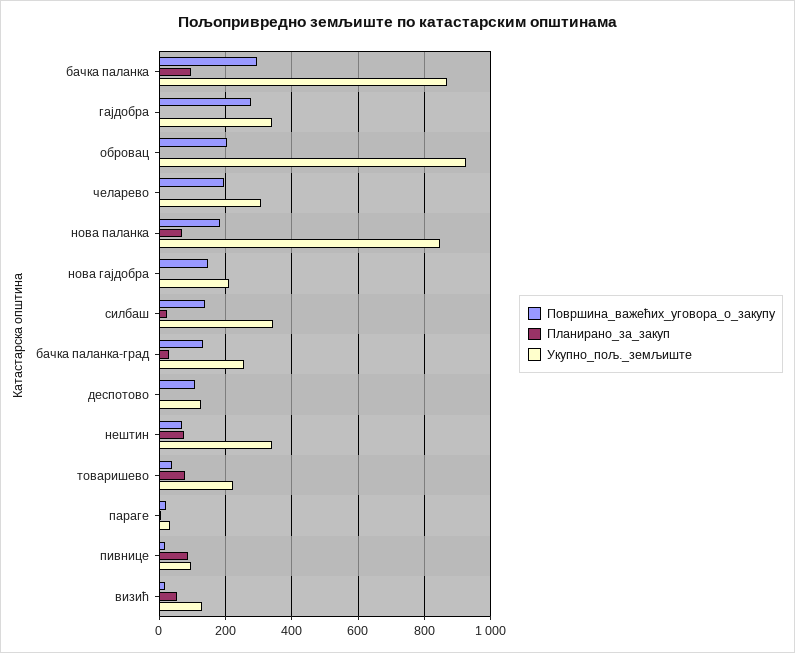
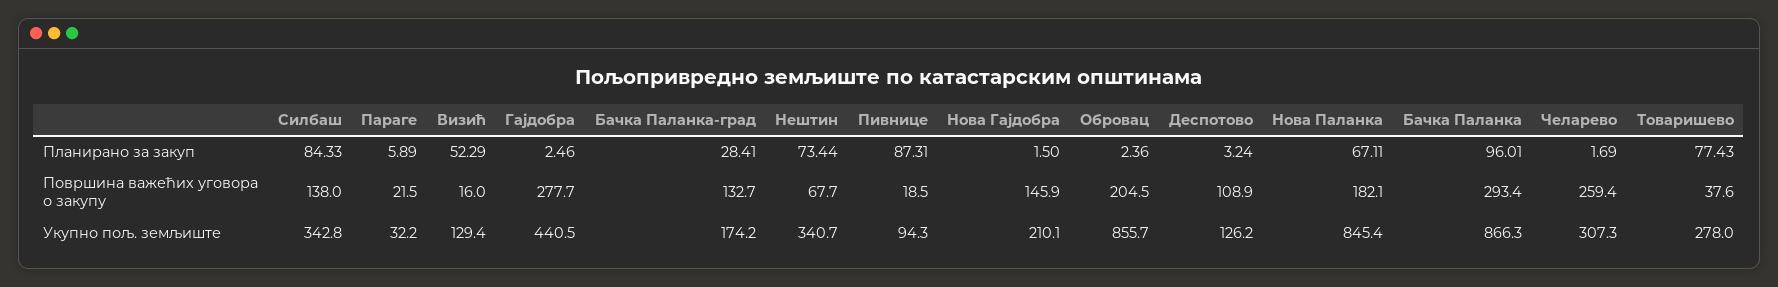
  {
    "Површина_важећих_уговора_о_закупу": {
      "бачка паланка": 293.4,
      "гајдобра": 277.7,
      "обровац": 204.5,
-     "челарево": 200,
+     "челарево": 259.4,
      "нова паланка": 182.1,
      "нова гајдобра": 145.9,
      "силбаш": 138,
      "бачка паланка-град": 132.7,
      "деспотово": 108.9,
      "нештин": 67.7,
      "товаришево": 37.6,
      "параге": 21.5,
      "пивнице": 18.5,
      "визић": 16
    },
    "Планирано_за_закуп": {
      "бачка паланка": 96.01,
      "гајдобра": 2.46,
      "обровац": 2.36,
      "челарево": 1.69,
      "нова паланка": 67.11,
      "нова гајдобра": 1.5,
-     "силбаш": 20,
+     "силбаш": 84.33,
      "бачка паланка-град": 28.41,
      "деспотово": 3.24,
      "нештин": 73.44,
      "товаришево": 77.43,
      "параге": 5.89,
      "пивнице": 87.31,
      "визић": 52.29
    },
    "Укупно_пољ._земљиште": {
      "бачка паланка": 866.3,
-     "гајдобра": 340,
+     "гајдобра": 440.5,
-     "обровац": 920,
+     "обровац": 855.7,
      "челарево": 307.3,
      "нова паланка": 845.4,
      "нова гајдобра": 210.1,
      "силбаш": 342.8,
-     "бачка паланка-град": 260,
+     "бачка паланка-град": 174.2,
      "деспотово": 126.2,
      "нештин": 340.7,
-     "товаришево": 220,
+     "товаришево": 278,
      "параге": 32.2,
      "пивнице": 94.3,
      "визић": 129.4
    }
  }

